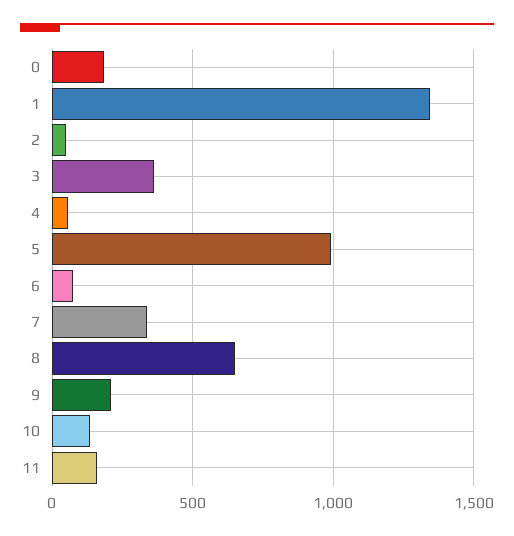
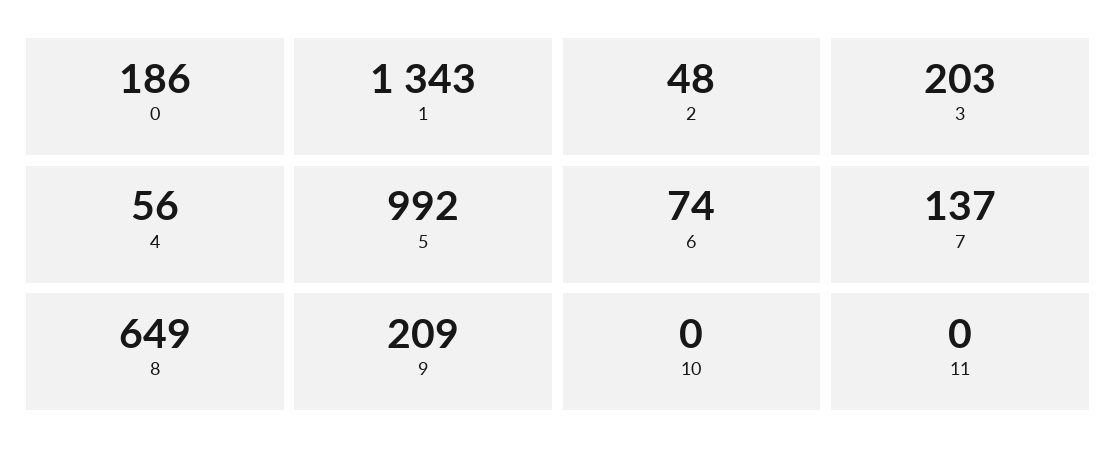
  {
    "0": 186,
    "1": 1343,
    "2": 48,
-   "3": 350,
+   "3": 203,
    "4": 56,
    "5": 992,
    "6": 74,
-   "7": 350,
+   "7": 137,
    "8": 649,
    "9": 209,
-   "10": 150,
+   "10": 0,
-   "11": 150
+   "11": 0
  }

